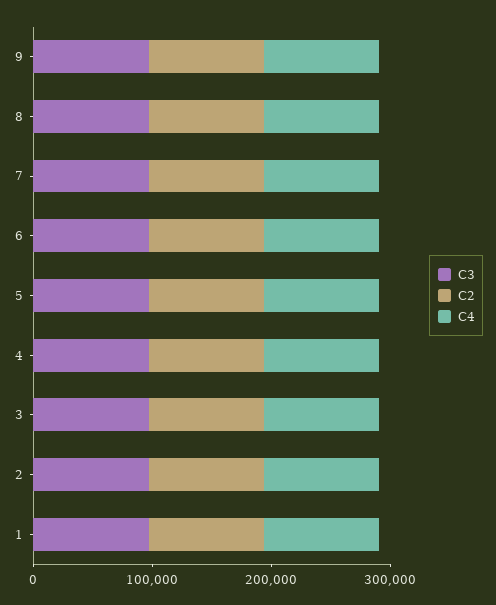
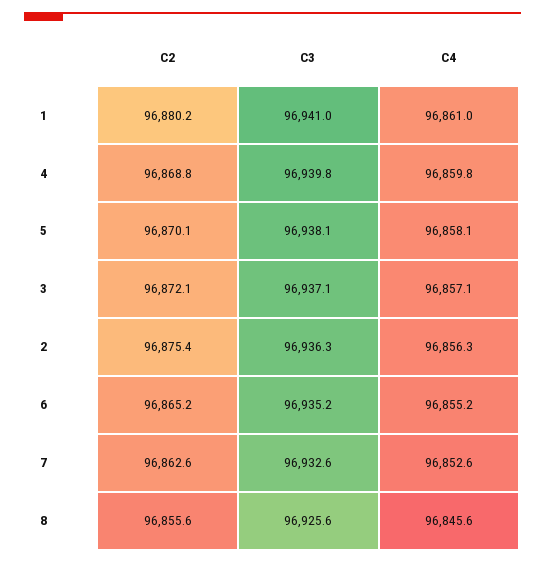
  {
    "C3": {
-     "9": 100000,
      "8": 96925.6,
      "7": 96932.6,
      "6": 96935.2,
      "5": 96938.1,
      "4": 96939.8,
      "3": 96937.1,
      "2": 96936.3,
      "1": 96941
    },
    "C2": {
-     "9": 100000,
      "8": 96855.6,
      "7": 96862.6,
      "6": 96865.2,
      "5": 96870.1,
      "4": 96868.8,
      "3": 96872.1,
      "2": 96875.4,
      "1": 96880.2
    },
    "C4": {
-     "9": 100000,
      "8": 96845.6,
      "7": 96852.6,
      "6": 96855.2,
      "5": 96858.1,
      "4": 96859.8,
      "3": 96857.1,
      "2": 96856.3,
      "1": 96861
    }
  }

